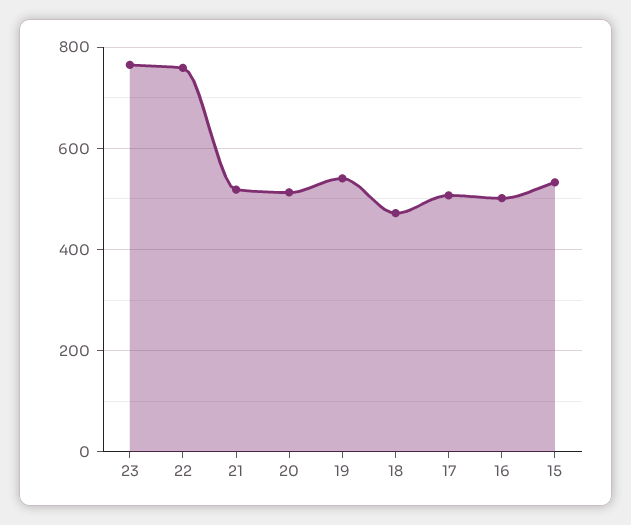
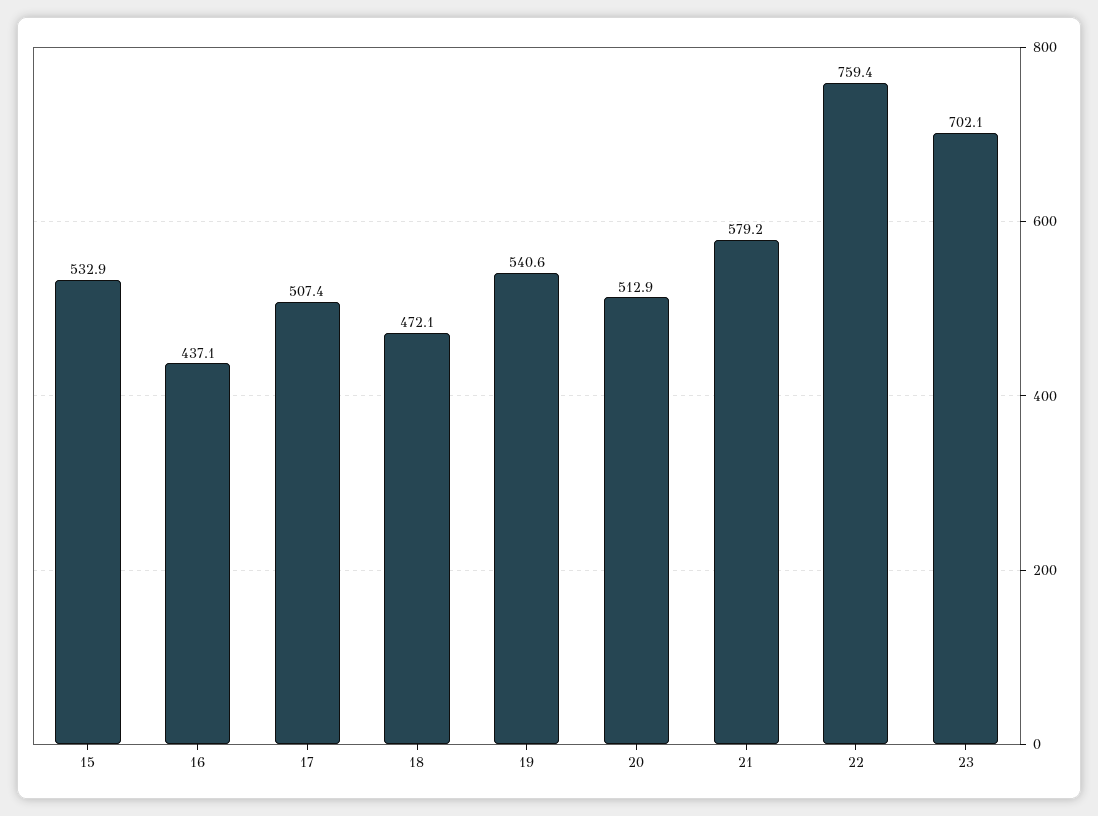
  {
-   "23": 760,
+   "23": 702.1,
    "22": 759.4,
-   "21": 520,
+   "21": 579.2,
    "20": 512.9,
    "19": 540.6,
    "18": 472.1,
    "17": 507.4,
-   "16": 500,
+   "16": 437.1,
    "15": 532.9
  }

